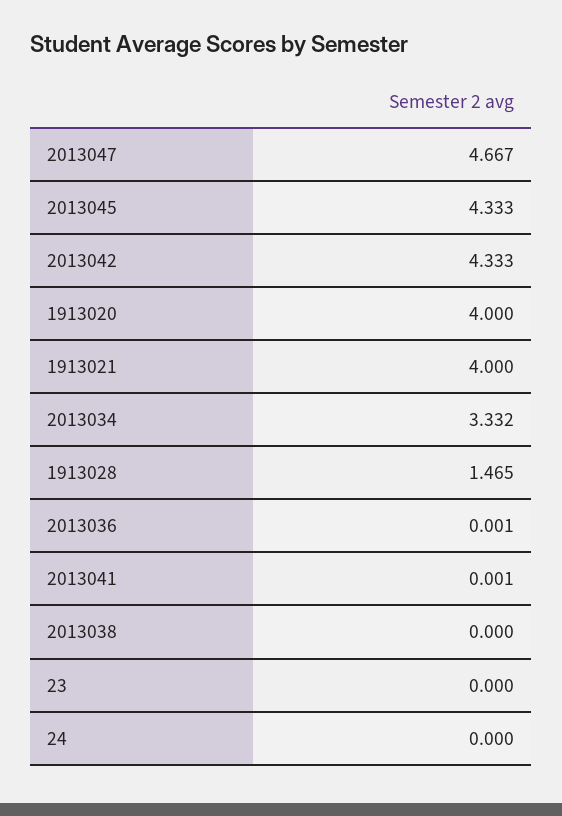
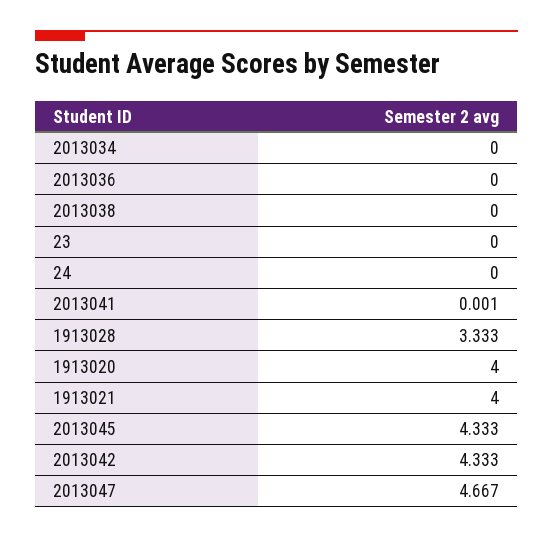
  {
    "2013047": 4.667,
    "2013045": 4.333,
    "2013042": 4.333,
    "1913020": 4,
    "1913021": 4,
-   "2013034": 3.332,
+   "2013034": 0,
-   "1913028": 1.465,
+   "1913028": 3.333,
-   "2013036": 0.001,
+   "2013036": 0,
    "2013041": 0.001,
    "2013038": 0,
    "23": 0,
    "24": 0
  }

